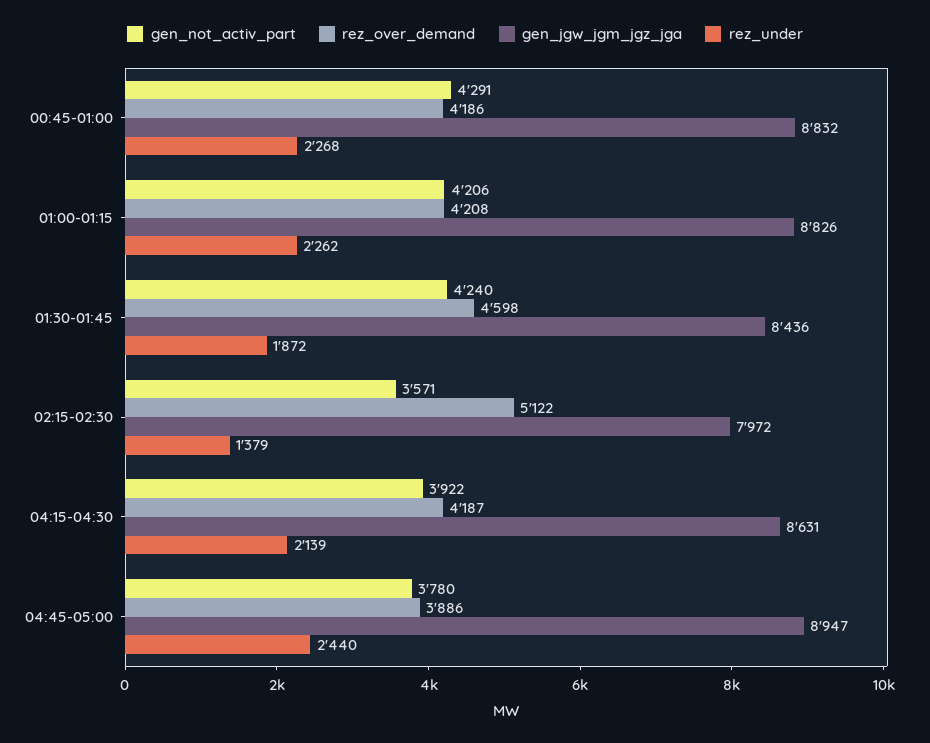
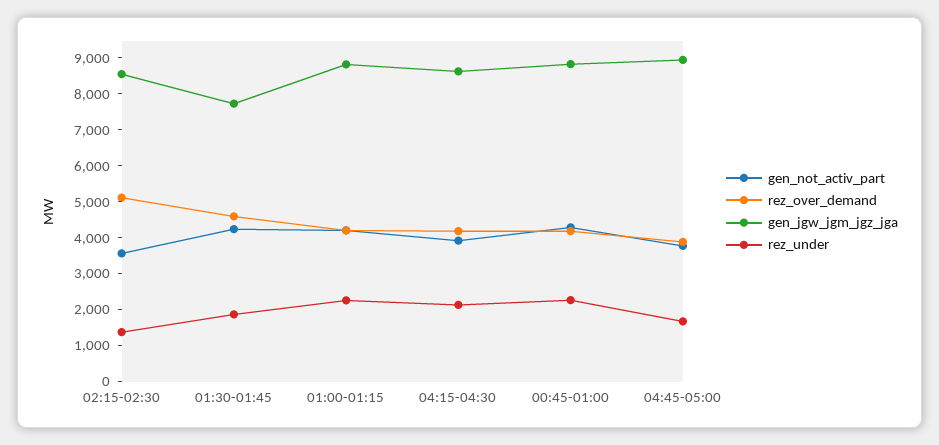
  {
    "gen_not_activ_part": {
      "00:45-01:00": 4291,
      "01:00-01:15": 4206,
      "01:30-01:45": 4240,
      "02:15-02:30": 3571,
      "04:15-04:30": 3922,
      "04:45-05:00": 3780
    },
    "rez_over_demand": {
      "00:45-01:00": 4186,
      "01:00-01:15": 4208,
      "01:30-01:45": 4598,
      "02:15-02:30": 5122,
      "04:15-04:30": 4187,
      "04:45-05:00": 3886
    },
    "gen_jgw_jgm_jgz_jga": {
      "00:45-01:00": 8832,
      "01:00-01:15": 8826,
-     "01:30-01:45": 8436,
+     "01:30-01:45": 7750,
-     "02:15-02:30": 7972,
+     "02:15-02:30": 8500,
      "04:15-04:30": 8631,
      "04:45-05:00": 8947
    },
    "rez_under": {
      "00:45-01:00": 2268,
      "01:00-01:15": 2262,
      "01:30-01:45": 1872,
      "02:15-02:30": 1379,
      "04:15-04:30": 2139,
-     "04:45-05:00": 2440
+     "04:45-05:00": 1750
    }
  }

